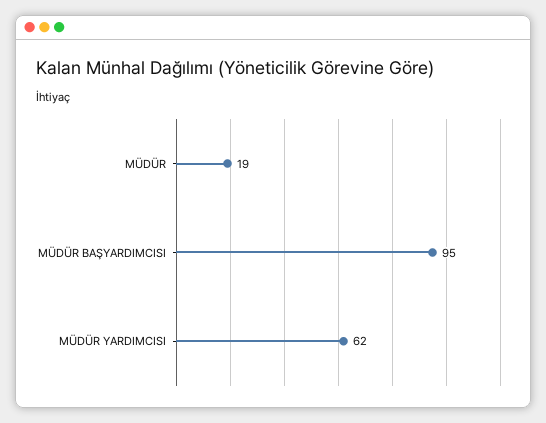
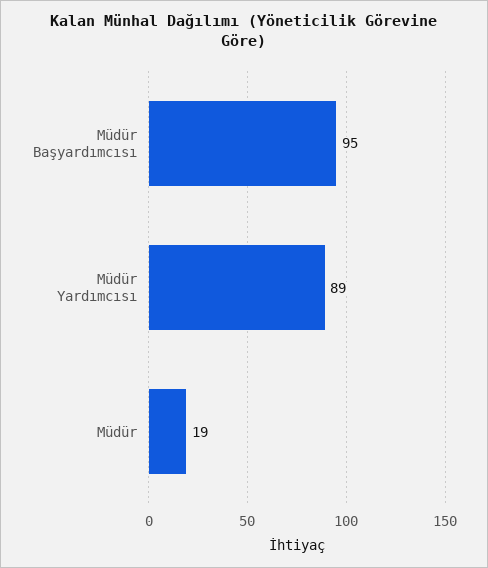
  {
    "MÜDÜR": 19,
    "MÜDÜR BAŞYARDIMCISI": 95,
-   "MÜDÜR YARDIMCISI": 62
+   "MÜDÜR YARDIMCISI": 89
  }

